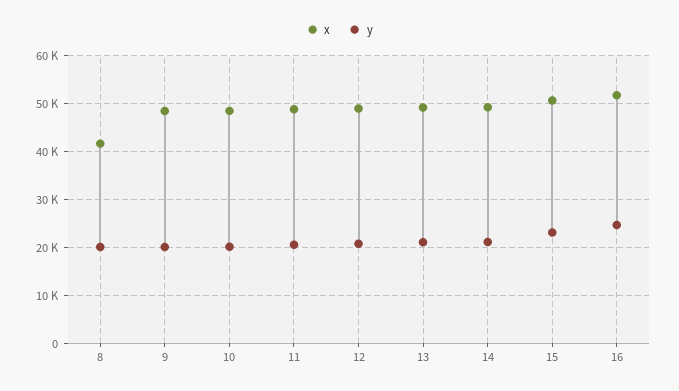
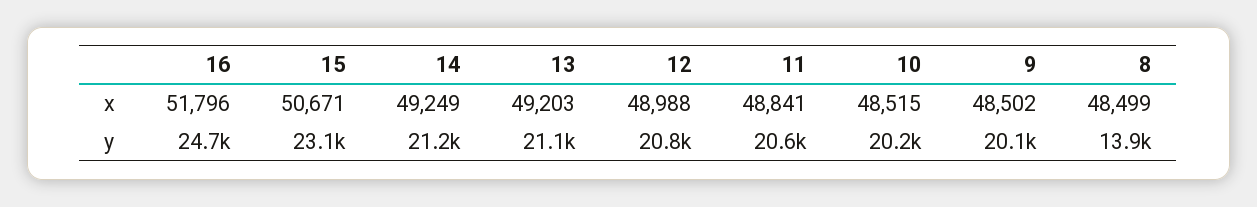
  {
    "x": {
-     "8": 42000,
+     "8": 48499,
      "9": 48502,
      "10": 48515,
      "11": 48841,
      "12": 48988,
      "13": 49203,
      "14": 49249,
      "15": 50671,
      "16": 51796
    },
    "y": {
-     "8": 20000,
+     "8": 13900,
      "9": 20100,
      "10": 20200,
      "11": 20600,
      "12": 20800,
      "13": 21100,
      "14": 21200,
      "15": 23100,
      "16": 24700
    }
  }

